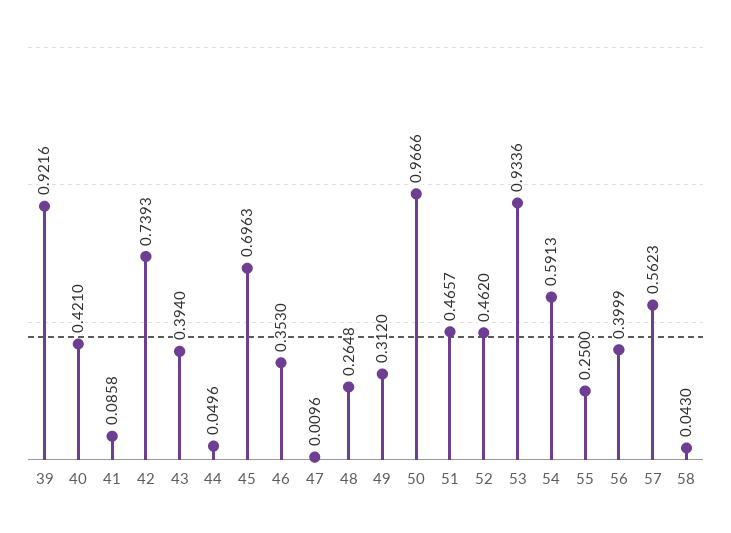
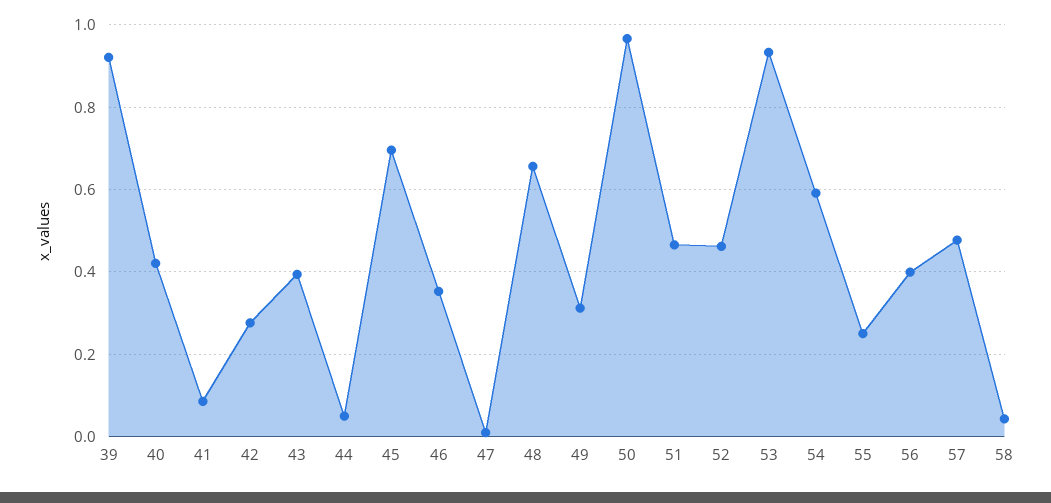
  {
    "39": 0.9216,
    "40": 0.421,
    "41": 0.0858,
-   "42": 0.7393,
+   "42": 0.28,
    "43": 0.394,
    "44": 0.0496,
    "45": 0.6963,
    "46": 0.353,
    "47": 0.0096,
-   "48": 0.2648,
+   "48": 0.66,
    "49": 0.312,
    "50": 0.9666,
    "51": 0.4657,
    "52": 0.462,
    "53": 0.9336,
    "54": 0.5913,
    "55": 0.25,
    "56": 0.3999,
-   "57": 0.5623,
+   "57": 0.48,
    "58": 0.043
  }

